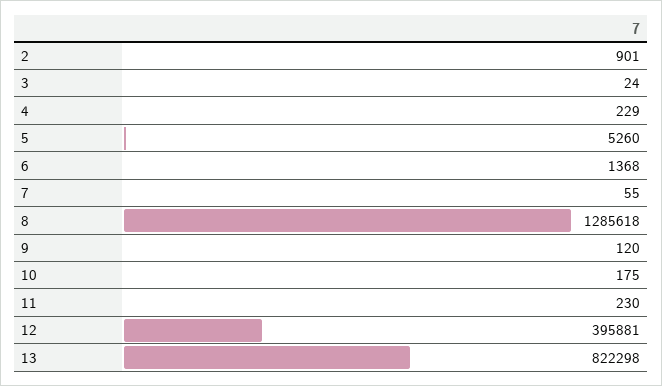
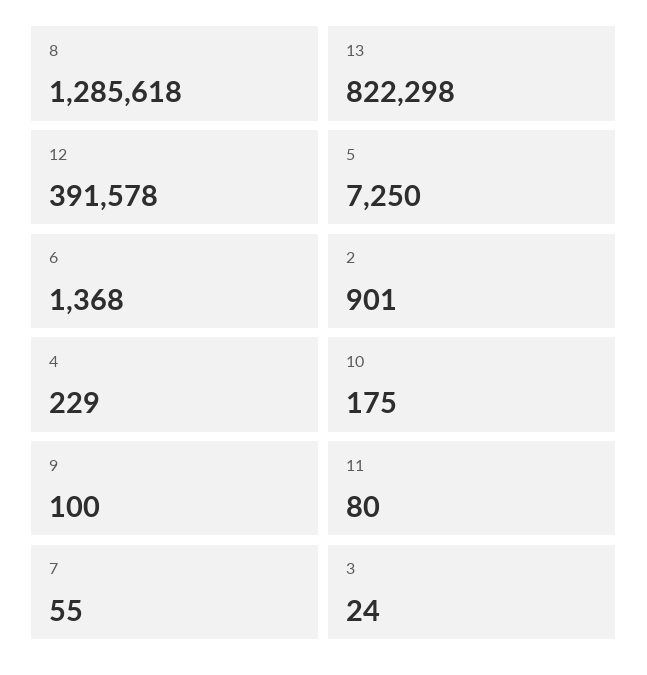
  {
    "2": 901,
    "3": 24,
    "4": 229,
-   "5": 5260,
+   "5": 7250,
    "6": 1368,
    "7": 55,
    "8": 1285618,
-   "9": 120,
+   "9": 100,
    "10": 175,
-   "11": 230,
+   "11": 80,
-   "12": 395881,
+   "12": 391578,
    "13": 822298
  }

